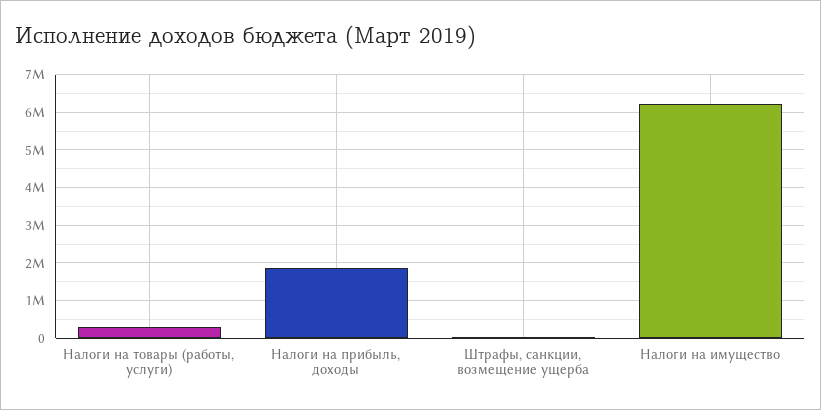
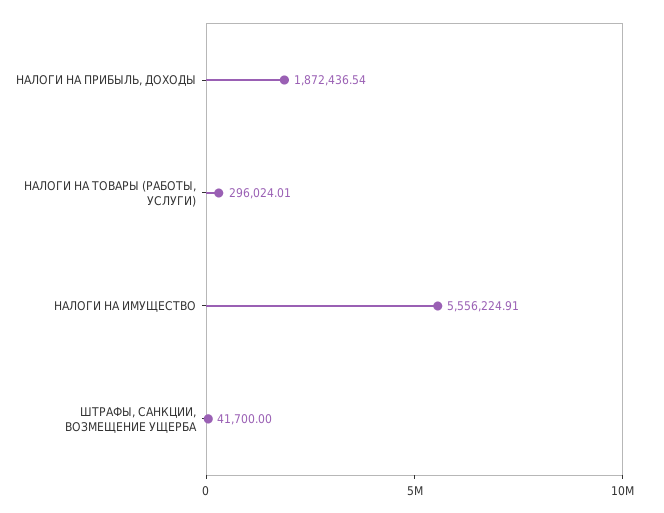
  {
    "Налоги на товары (работы, услуги)": 296024.01,
    "Налоги на прибыль, доходы": 1872436.54,
    "Штрафы, санкции, возмещение ущерба": 41700,
-   "Налоги на имущество": 6200000
+   "Налоги на имущество": 5556224.91
  }

